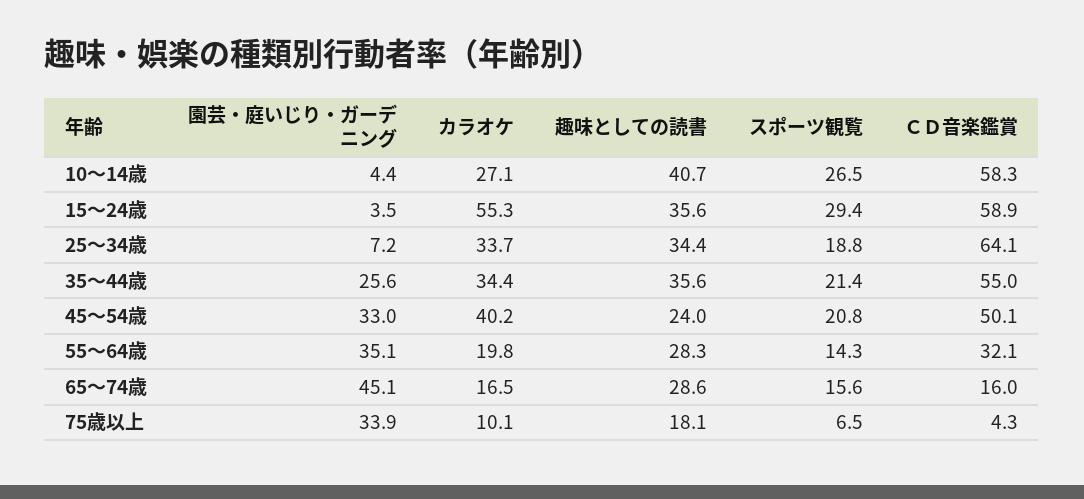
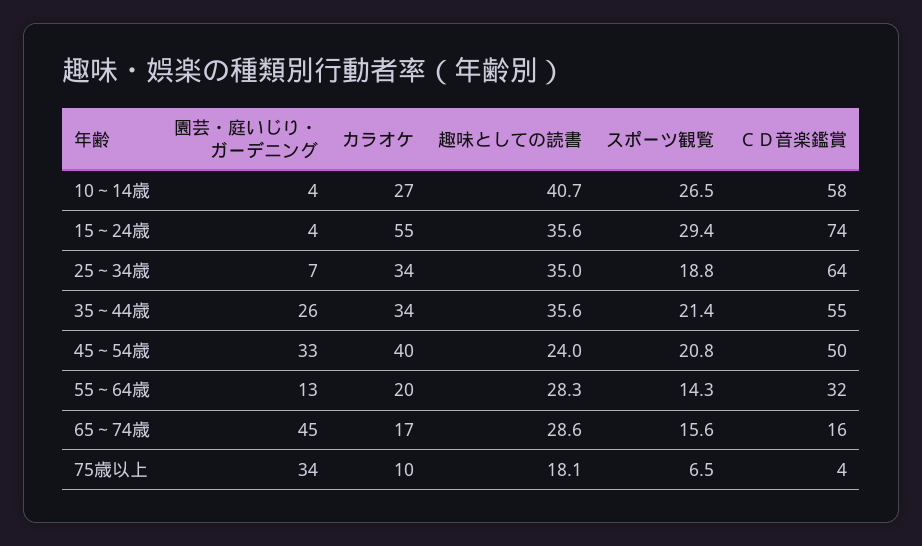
  {
    "園芸・庭いじり・ガーデニング": {
      "10～14歳": 4.4,
      "15～24歳": 3.5,
      "25～34歳": 7.2,
      "35～44歳": 25.6,
      "45～54歳": 33,
-     "55～64歳": 35.1,
+     "55～64歳": 13,
      "65～74歳": 45.1,
      "75歳以上": 33.9
    },
    "カラオケ": {
      "10～14歳": 27.1,
      "15～24歳": 55.3,
      "25～34歳": 33.7,
      "35～44歳": 34.4,
      "45～54歳": 40.2,
      "55～64歳": 19.8,
      "65～74歳": 16.5,
      "75歳以上": 10.1
    },
    "趣味としての読書": {
      "10～14歳": 40.7,
      "15～24歳": 35.6,
-     "25～34歳": 34.4,
+     "25～34歳": 35,
      "35～44歳": 35.6,
      "45～54歳": 24,
      "55～64歳": 28.3,
      "65～74歳": 28.6,
      "75歳以上": 18.1
    },
    "スポーツ観覧": {
      "10～14歳": 26.5,
      "15～24歳": 29.4,
      "25～34歳": 18.8,
      "35～44歳": 21.4,
      "45～54歳": 20.8,
      "55～64歳": 14.3,
      "65～74歳": 15.6,
      "75歳以上": 6.5
    },
    "ＣＤ音楽鑑賞": {
      "10～14歳": 58.3,
-     "15～24歳": 58.9,
+     "15～24歳": 74,
      "25～34歳": 64.1,
      "35～44歳": 55,
      "45～54歳": 50.1,
      "55～64歳": 32.1,
      "65～74歳": 16,
      "75歳以上": 4.3
    }
  }

